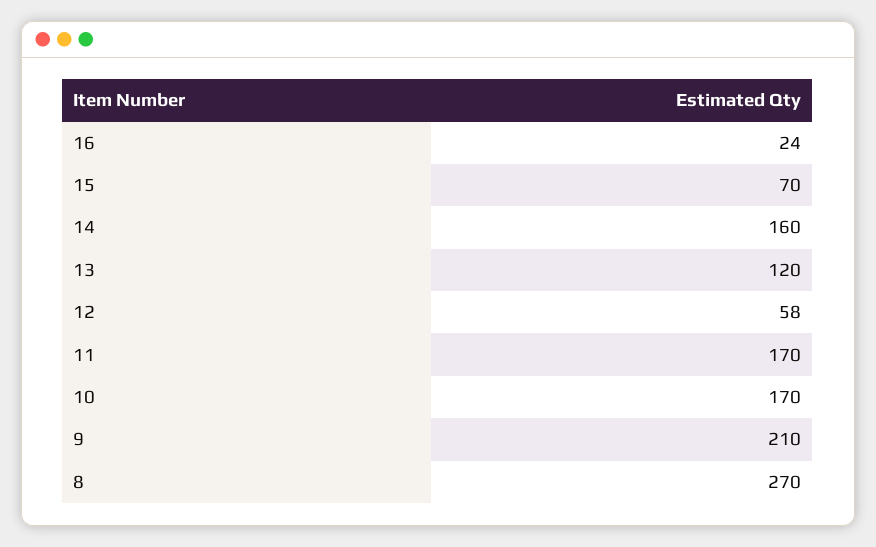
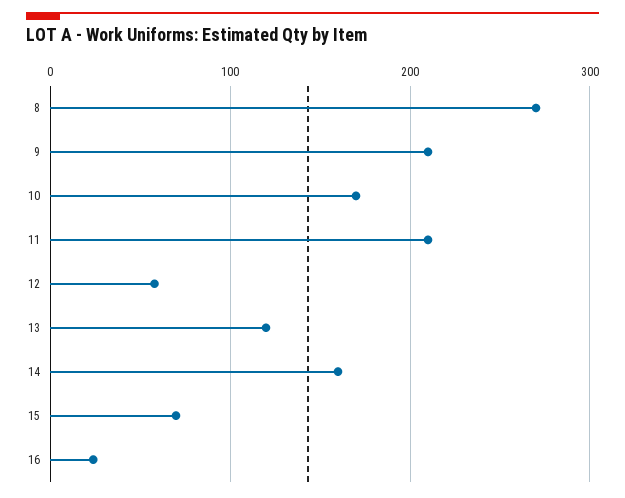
  {
    "16": 24,
    "15": 70,
    "14": 160,
    "13": 120,
    "12": 58,
-   "11": 170,
+   "11": 210,
    "10": 170,
    "9": 210,
    "8": 270
  }

